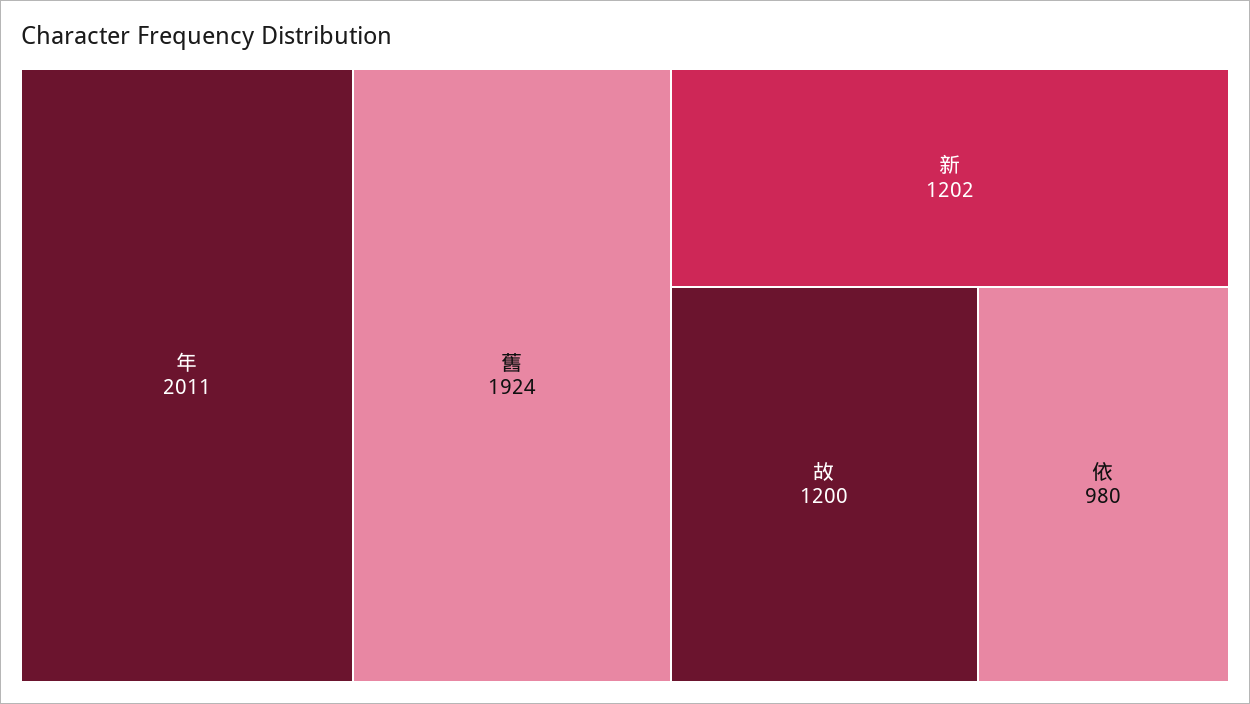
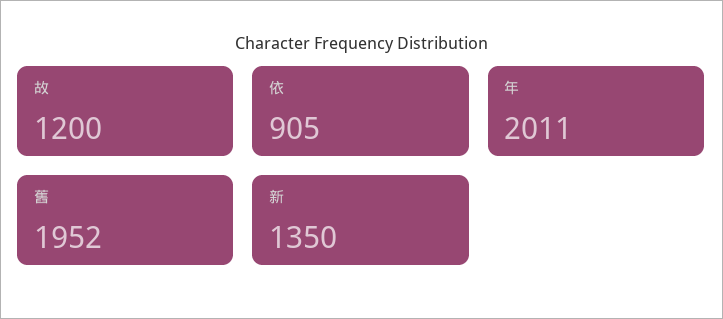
  {
    "年": 2011,
-   "舊": 1924,
+   "舊": 1952,
-   "新": 1202,
+   "新": 1350,
    "故": 1200,
-   "依": 980
+   "依": 905
  }

